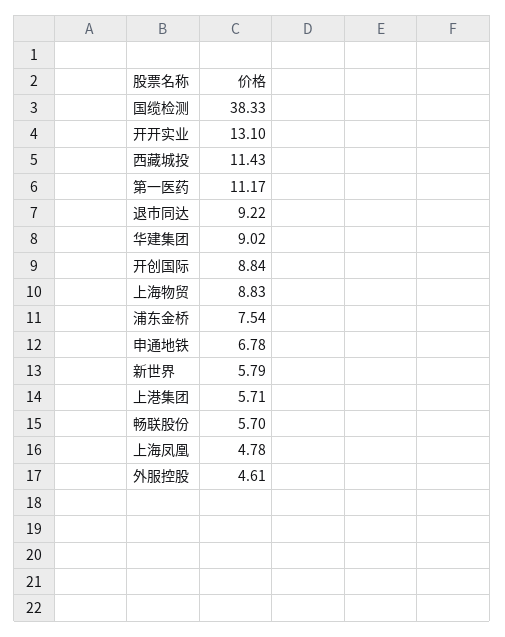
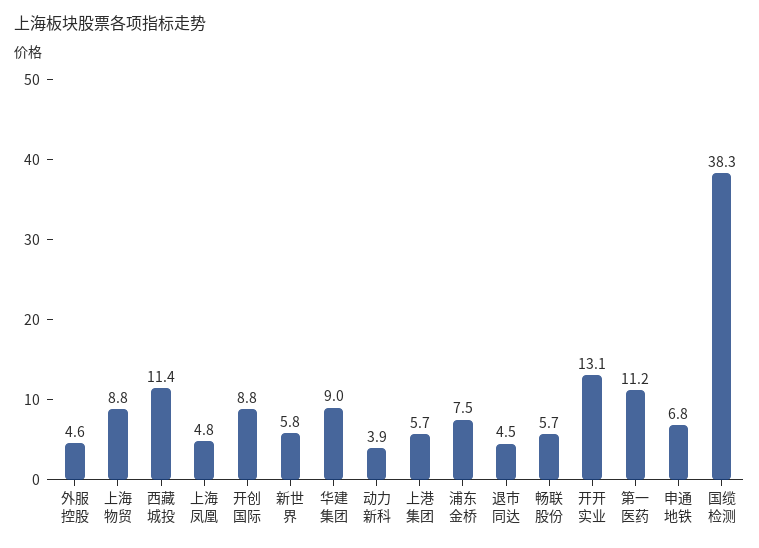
  {
    "国缆检测": 38.33,
    "开开实业": 13.1,
    "西藏城投": 11.43,
    "第一医药": 11.17,
-   "退市同达": 9.22,
+   "退市同达": 4.5,
    "华建集团": 9.02,
    "开创国际": 8.84,
    "上海物贸": 8.83,
    "浦东金桥": 7.54,
    "申通地铁": 6.78,
    "新世界": 5.79,
    "上港集团": 5.71,
    "畅联股份": 5.7,
    "上海凤凰": 4.78,
-   "外服控股": 4.61
+   "外服控股": 4.61,
+   "动力新科": 3.9
  }

